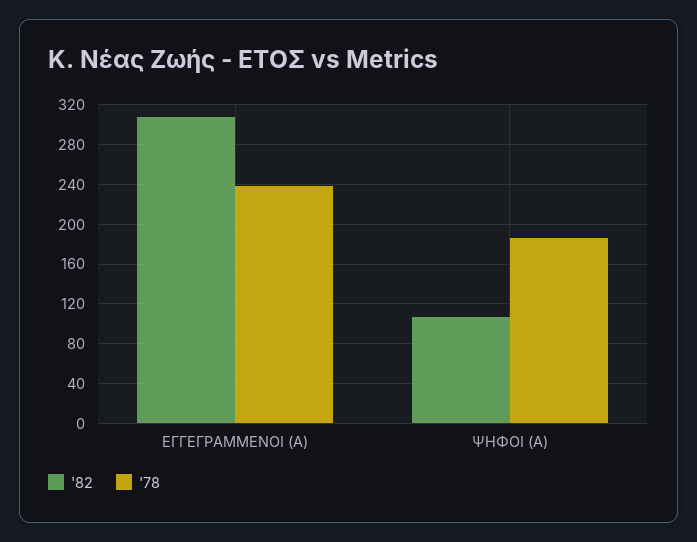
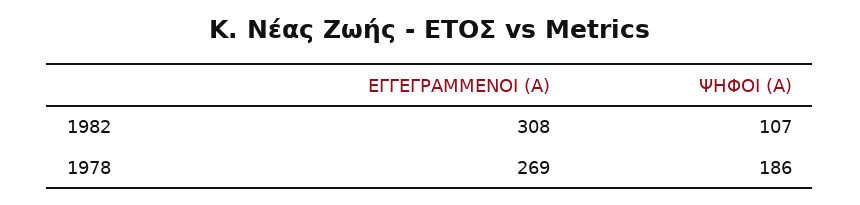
  {
    "'82": {
      "ΕΓΓΕΓΡΑΜΜΕΝΟΙ (Α)": 308,
      "ΨΗΦΟΙ (Α)": 107
    },
    "'78": {
-     "ΕΓΓΕΓΡΑΜΜΕΝΟΙ (Α)": 240,
+     "ΕΓΓΕΓΡΑΜΜΕΝΟΙ (Α)": 269,
      "ΨΗΦΟΙ (Α)": 186
    }
  }

